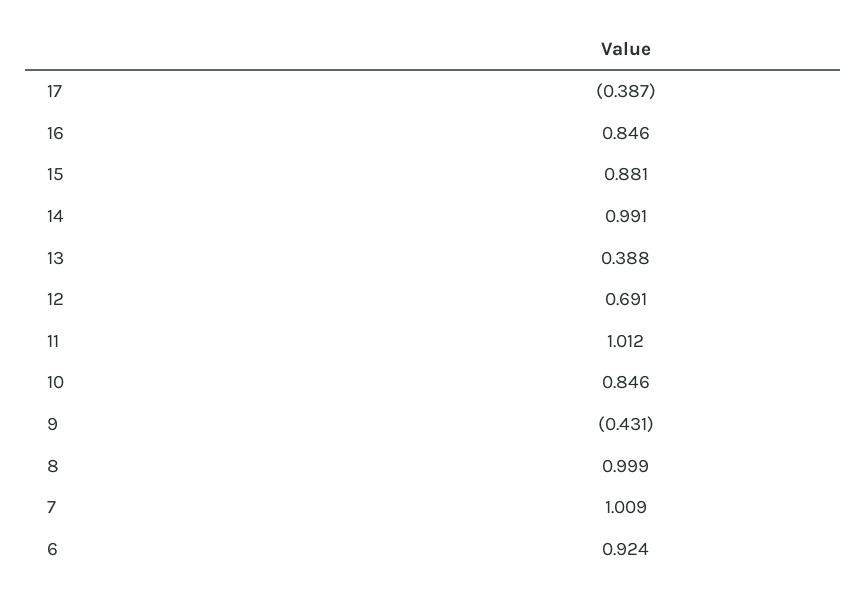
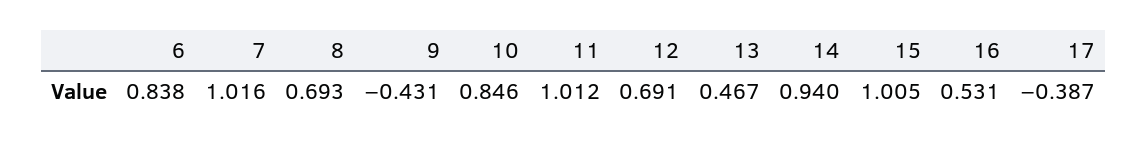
  {
    "17": -0.387,
-   "16": 0.846,
+   "16": 0.531,
-   "15": 0.881,
+   "15": 1.005,
-   "14": 0.991,
+   "14": 0.94,
-   "13": 0.388,
+   "13": 0.467,
    "12": 0.691,
    "11": 1.012,
    "10": 0.846,
    "9": -0.431,
-   "8": 0.999,
+   "8": 0.693,
-   "7": 1.009,
+   "7": 1.016,
-   "6": 0.924
+   "6": 0.838
  }

